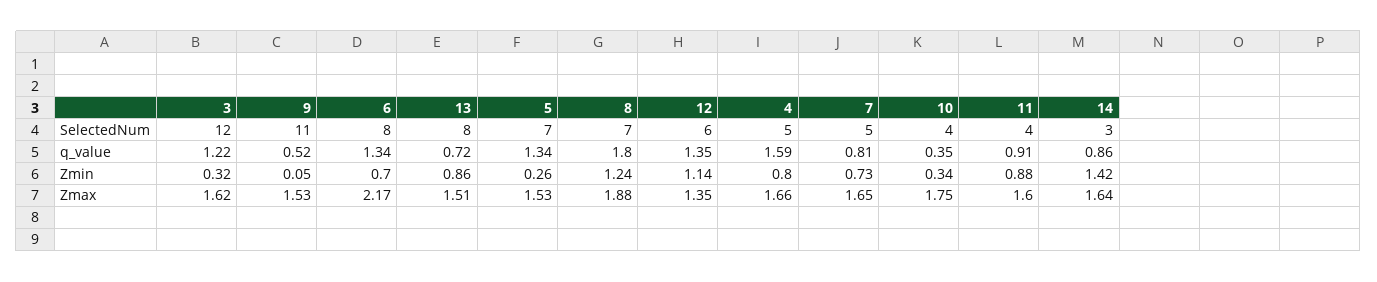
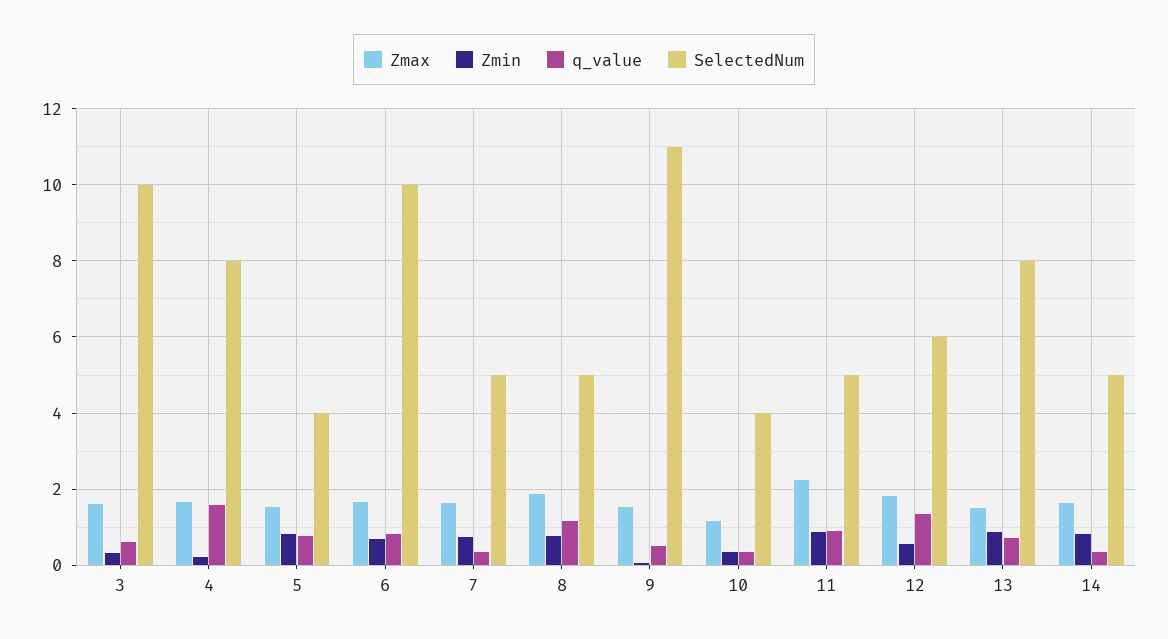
  {
    "SelectedNum": {
-     "3": 12,
+     "3": 10,
      "9": 11,
-     "6": 8,
+     "6": 10,
      "13": 8,
-     "5": 7,
+     "5": 4,
-     "8": 7,
+     "8": 5,
      "12": 6,
-     "4": 5,
+     "4": 8,
      "7": 5,
      "10": 4,
-     "11": 4,
+     "11": 5,
-     "14": 3
+     "14": 5
    },
    "q_value": {
-     "3": 1.22,
+     "3": 0.6,
      "9": 0.52,
-     "6": 1.34,
+     "6": 0.8,
      "13": 0.72,
-     "5": 1.34,
+     "5": 0.8,
-     "8": 1.8,
+     "8": 1.2,
      "12": 1.35,
      "4": 1.59,
-     "7": 0.81,
+     "7": 0.4,
      "10": 0.35,
      "11": 0.91,
-     "14": 0.86
+     "14": 0.4
    },
    "Zmin": {
      "3": 0.32,
      "9": 0.05,
      "6": 0.7,
      "13": 0.86,
-     "5": 0.26,
+     "5": 0.8,
-     "8": 1.24,
+     "8": 0.8,
-     "12": 1.14,
+     "12": 0.6,
-     "4": 0.8,
+     "4": 0.2,
      "7": 0.73,
      "10": 0.34,
      "11": 0.88,
-     "14": 1.42
+     "14": 0.8
    },
    "Zmax": {
      "3": 1.62,
      "9": 1.53,
-     "6": 2.17,
+     "6": 1.6,
      "13": 1.51,
      "5": 1.53,
      "8": 1.88,
-     "12": 1.35,
+     "12": 1.8,
      "4": 1.66,
      "7": 1.65,
-     "10": 1.75,
+     "10": 1.2,
-     "11": 1.6,
+     "11": 2.2,
      "14": 1.64
    }
  }

